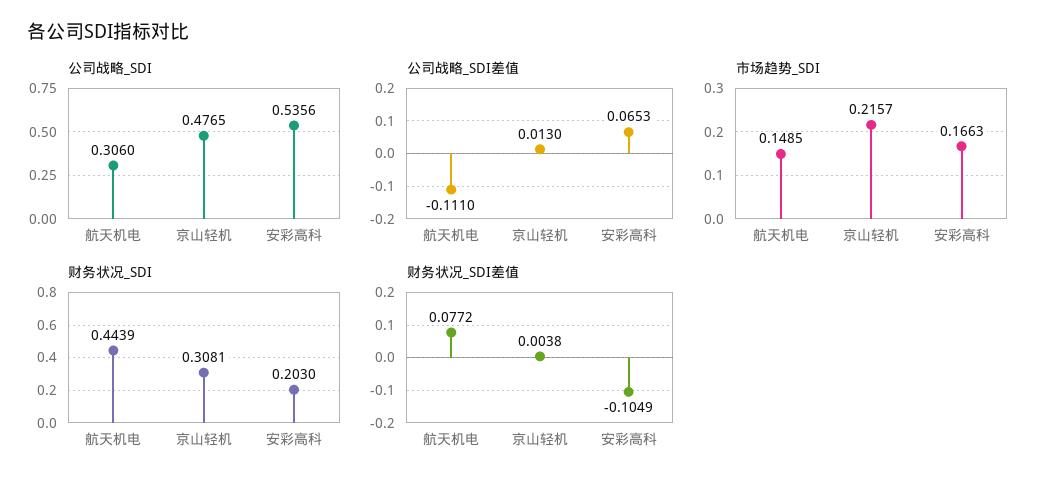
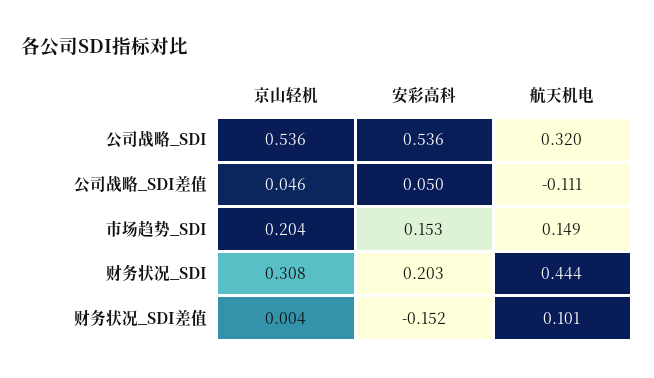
  {
    "公司战略_SDI": {
-     "航天机电": 0.306,
+     "航天机电": 0.32,
-     "京山轻机": 0.4765,
+     "京山轻机": 0.536,
      "安彩高科": 0.5356
    },
    "公司战略_SDI差值": {
      "航天机电": -0.111,
-     "京山轻机": 0.013,
+     "京山轻机": 0.046,
-     "安彩高科": 0.0653
+     "安彩高科": 0.05
    },
    "市场趋势_SDI": {
      "航天机电": 0.1485,
-     "京山轻机": 0.2157,
+     "京山轻机": 0.204,
-     "安彩高科": 0.1663
+     "安彩高科": 0.153
    },
    "财务状况_SDI": {
      "航天机电": 0.4439,
      "京山轻机": 0.3081,
      "安彩高科": 0.203
    },
    "财务状况_SDI差值": {
-     "航天机电": 0.0772,
+     "航天机电": 0.101,
      "京山轻机": 0.0038,
-     "安彩高科": -0.1049
+     "安彩高科": -0.152
    }
  }

